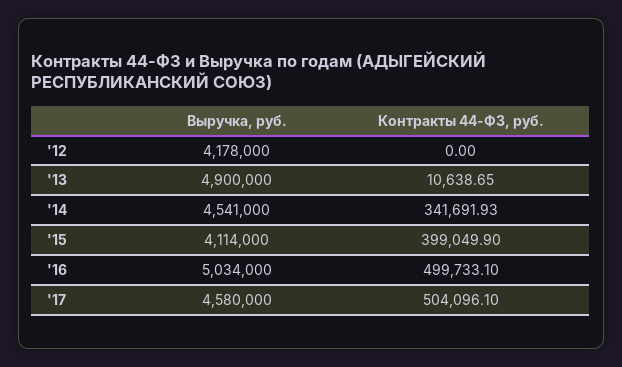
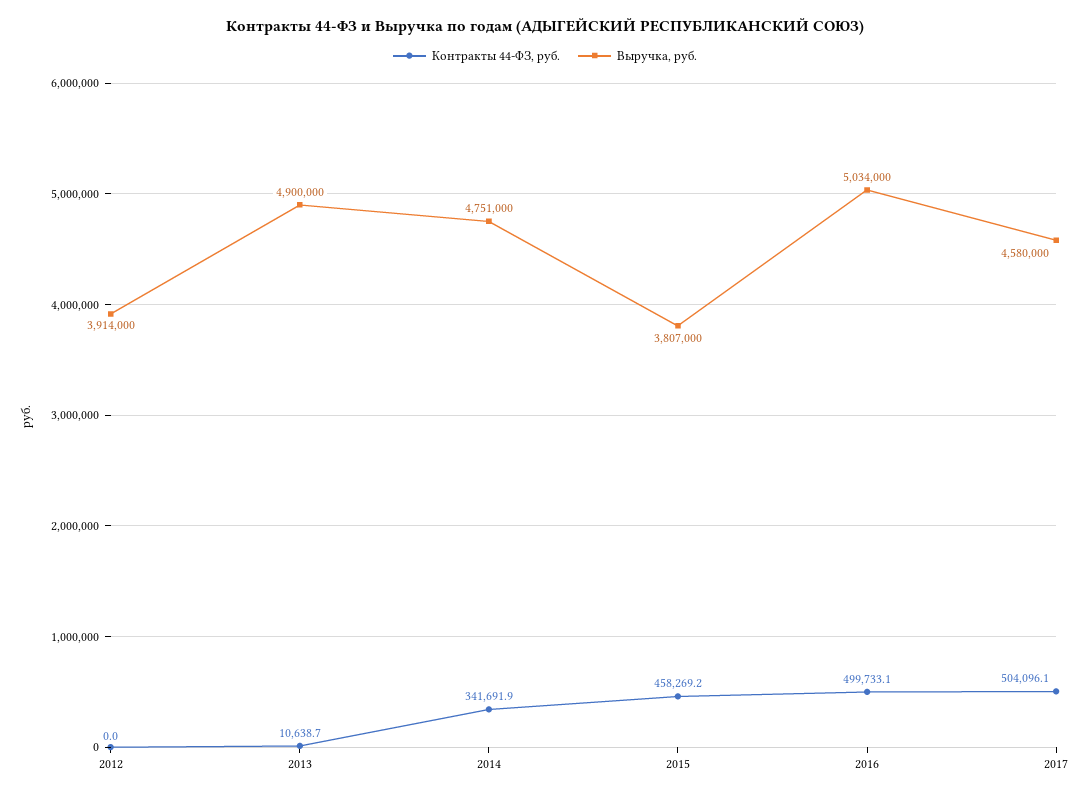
  {
    "Выручка, руб.": {
-     "'12": 4178000,
+     "'12": 3914000,
      "'13": 4900000,
-     "'14": 4541000,
+     "'14": 4751000,
-     "'15": 4114000,
+     "'15": 3807000,
      "'16": 5034000,
      "'17": 4580000
    },
    "Контракты 44-ФЗ, руб.": {
      "'12": 0,
      "'13": 10638.65,
      "'14": 341691.93,
-     "'15": 399049.9,
+     "'15": 458269.2,
      "'16": 499733.1,
      "'17": 504096.1
    }
  }

